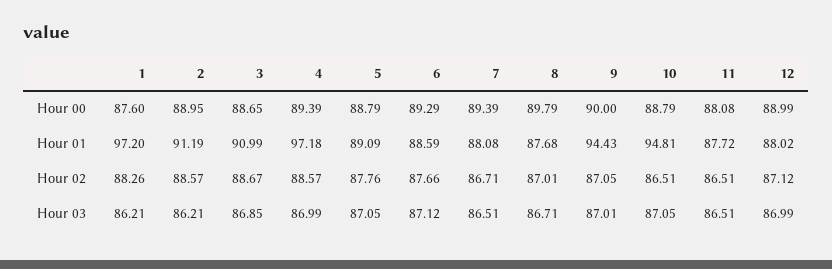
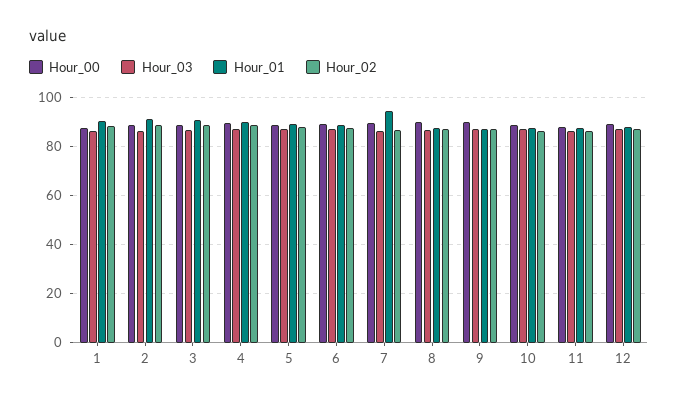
  {
    "Hour 00": {
      "1": 87.6,
      "2": 88.95,
      "3": 88.65,
      "4": 89.39,
      "5": 88.79,
      "6": 89.29,
      "7": 89.39,
      "8": 89.79,
      "9": 90,
      "10": 88.79,
      "11": 88.08,
      "12": 88.99
    },
    "Hour 01": {
-     "1": 97.2,
+     "1": 90,
      "2": 91.19,
      "3": 90.99,
-     "4": 97.18,
+     "4": 90,
      "5": 89.09,
      "6": 88.59,
-     "7": 88.08,
+     "7": 95,
      "8": 87.68,
-     "9": 94.43,
+     "9": 87.5,
-     "10": 94.81,
+     "10": 87.5,
      "11": 87.72,
      "12": 88.02
    },
    "Hour 02": {
      "1": 88.26,
      "2": 88.57,
      "3": 88.67,
      "4": 88.57,
      "5": 87.76,
      "6": 87.66,
      "7": 86.71,
      "8": 87.01,
      "9": 87.05,
      "10": 86.51,
      "11": 86.51,
      "12": 87.12
    },
    "Hour 03": {
      "1": 86.21,
      "2": 86.21,
      "3": 86.85,
      "4": 86.99,
      "5": 87.05,
      "6": 87.12,
      "7": 86.51,
      "8": 86.71,
      "9": 87.01,
      "10": 87.05,
      "11": 86.51,
      "12": 86.99
    }
  }

